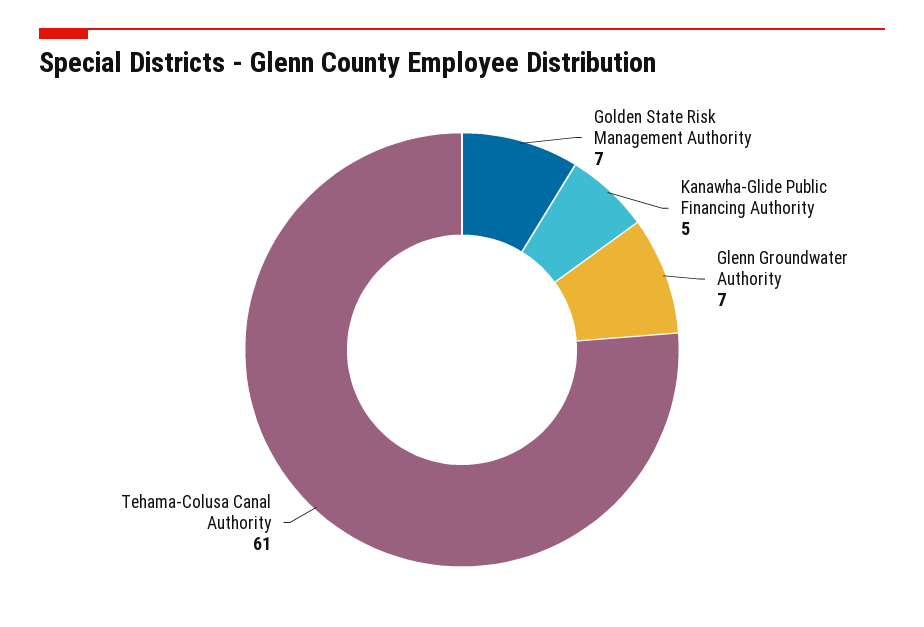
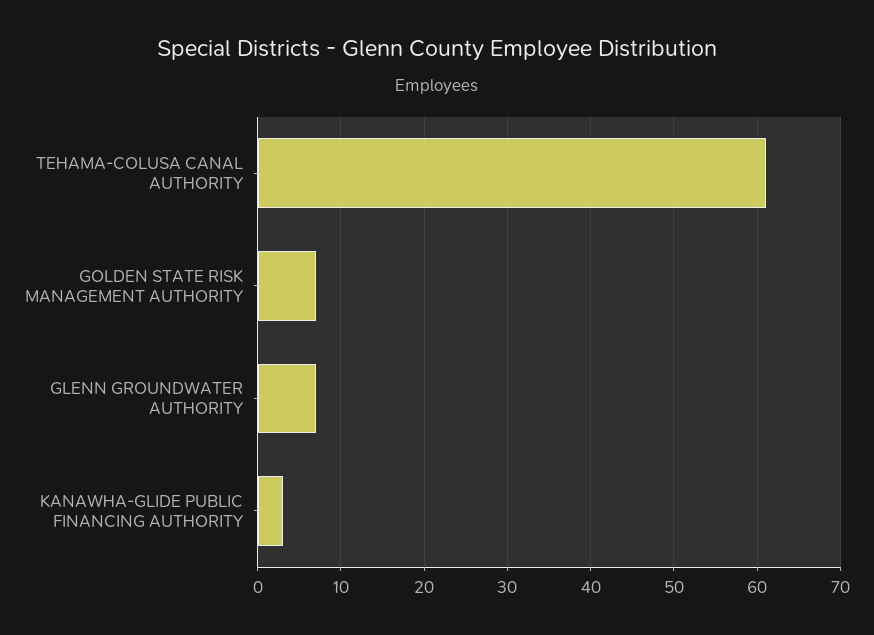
  {
    "Golden State Risk Management Authority": 7,
-   "Kanawha-Glide Public Financing Authority": 5,
+   "Kanawha-Glide Public Financing Authority": 3,
    "Glenn Groundwater Authority": 7,
    "Tehama-Colusa Canal Authority": 61
  }

